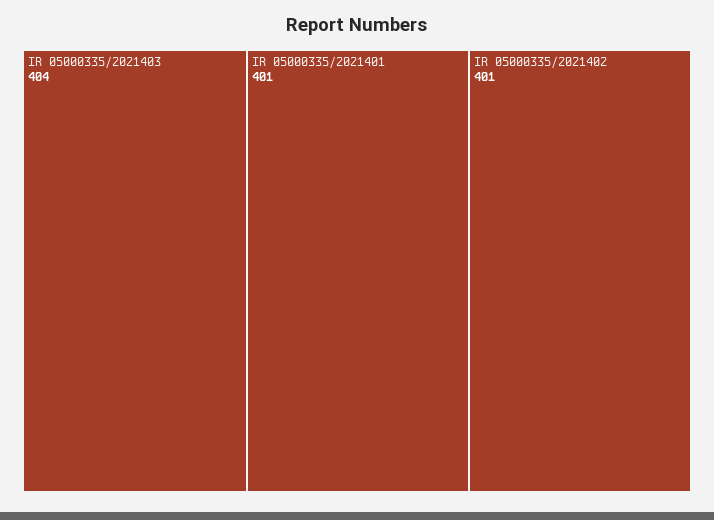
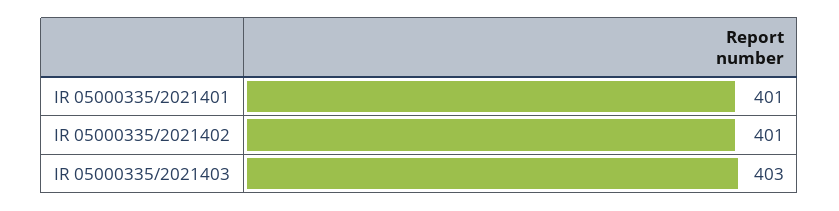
  {
-   "IR 05000335/2021403": 404,
+   "IR 05000335/2021403": 403,
    "IR 05000335/2021401": 401,
    "IR 05000335/2021402": 401
  }

